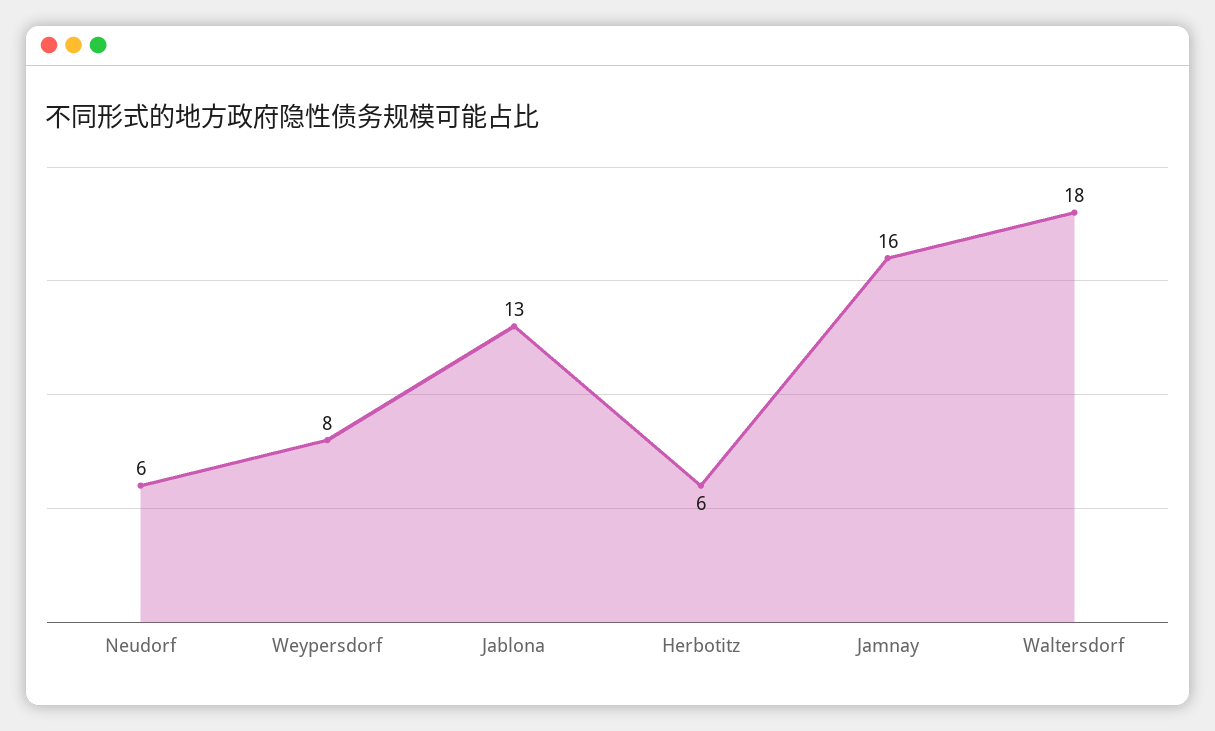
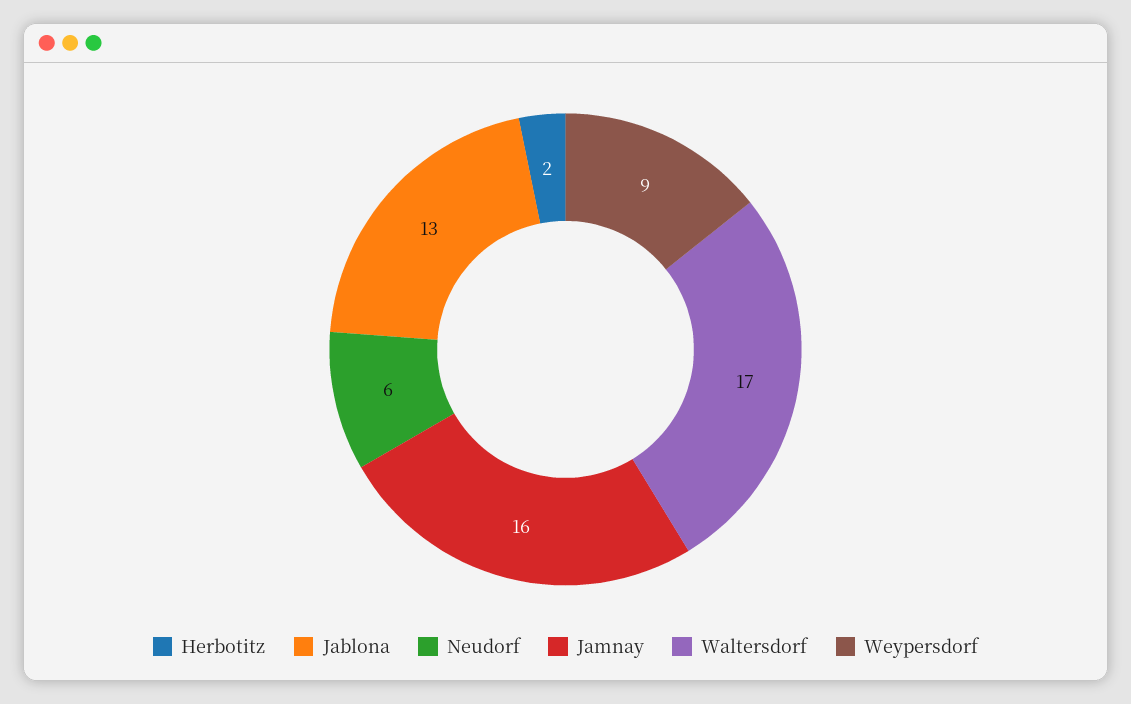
  {
    "Neudorf": 6,
-   "Weypersdorf": 8,
+   "Weypersdorf": 9,
    "Jablona": 13,
-   "Herbotitz": 6,
+   "Herbotitz": 2,
    "Jamnay": 16,
-   "Waltersdorf": 18
+   "Waltersdorf": 17
  }

